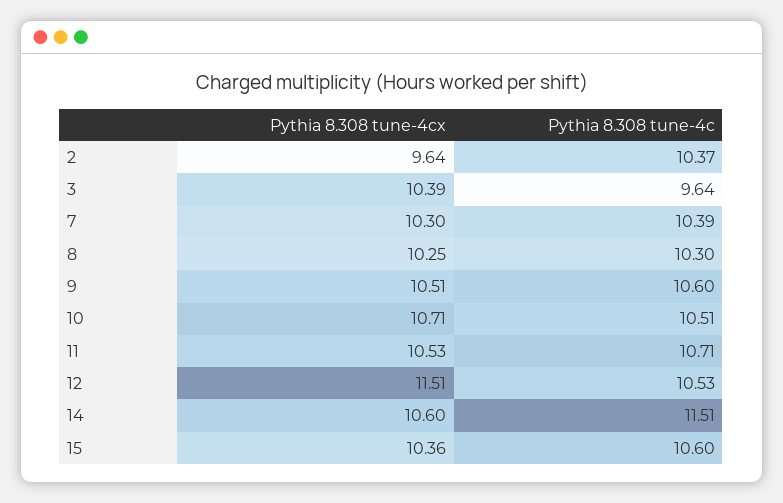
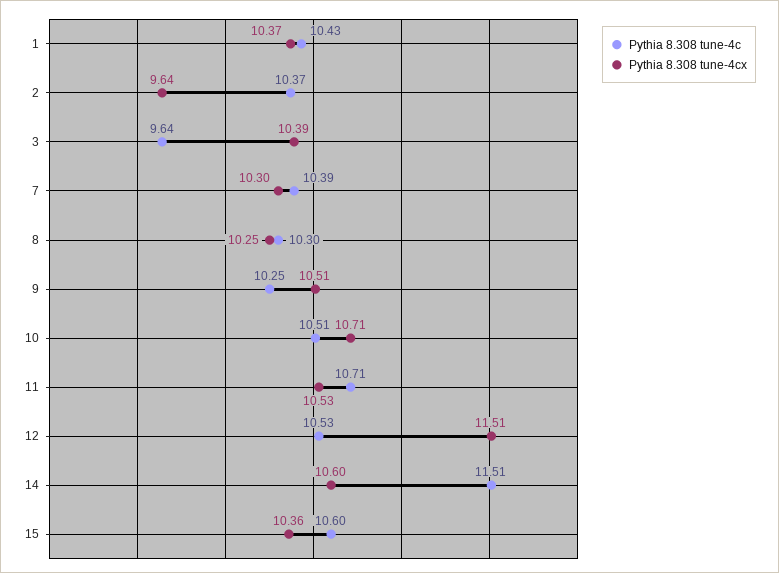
  {
    "Pythia 8.308 tune-4cx": {
      "2": 9.64,
      "3": 10.39,
      "7": 10.3,
      "8": 10.25,
      "9": 10.51,
      "10": 10.71,
      "11": 10.53,
      "12": 11.51,
      "14": 10.6,
-     "15": 10.36
+     "15": 10.36,
+     "1": 10.37
    },
    "Pythia 8.308 tune-4c": {
      "2": 10.37,
      "3": 9.64,
      "7": 10.39,
      "8": 10.3,
-     "9": 10.6,
+     "9": 10.25,
      "10": 10.51,
      "11": 10.71,
      "12": 10.53,
      "14": 11.51,
-     "15": 10.6
+     "15": 10.6,
+     "1": 10.43
    }
  }

